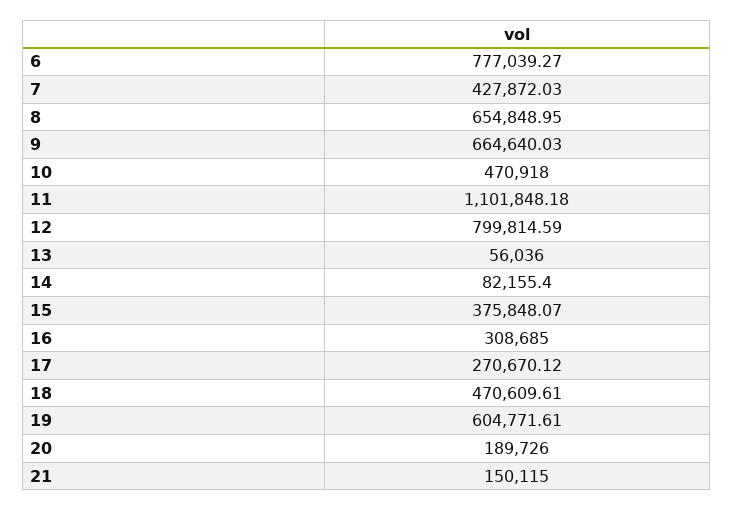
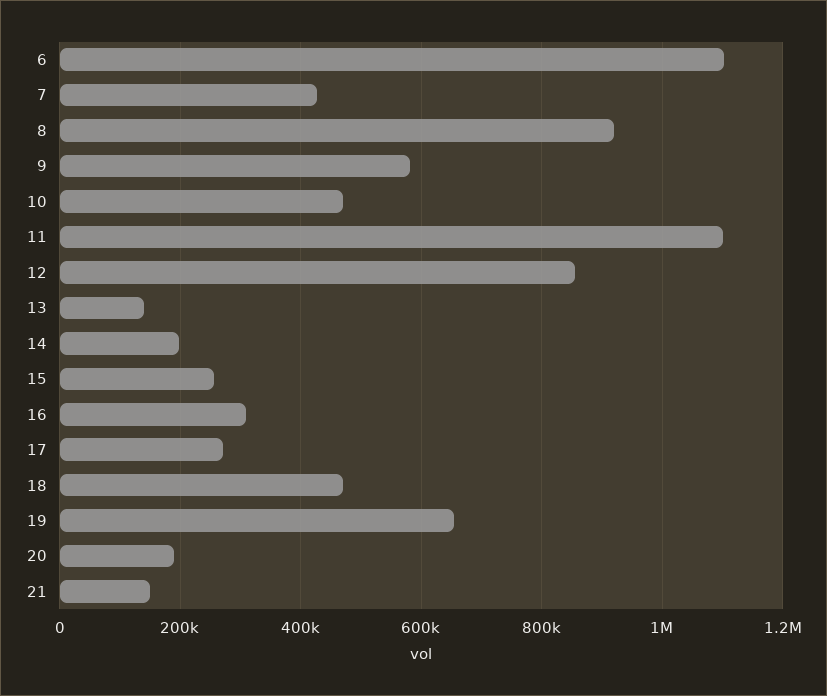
  {
-   "6": 777039.27,
+   "6": 1100000,
    "7": 427872.03,
-   "8": 654848.95,
+   "8": 920000,
-   "9": 664640.03,
+   "9": 580000,
    "10": 470918,
    "11": 1101848.18,
-   "12": 799814.59,
+   "12": 860000,
-   "13": 56036,
+   "13": 140000,
-   "14": 82155.4,
+   "14": 200000,
-   "15": 375848.07,
+   "15": 260000,
    "16": 308685,
    "17": 270670.12,
    "18": 470609.61,
-   "19": 604771.61,
+   "19": 660000,
    "20": 189726,
    "21": 150115
  }

